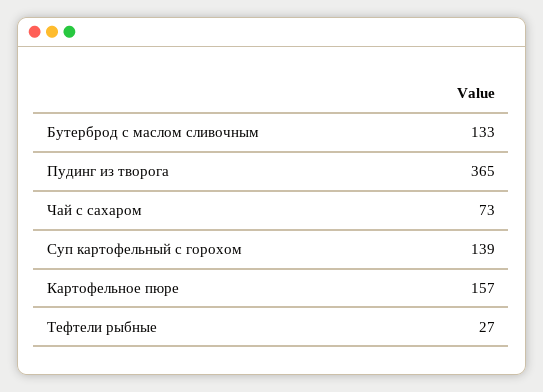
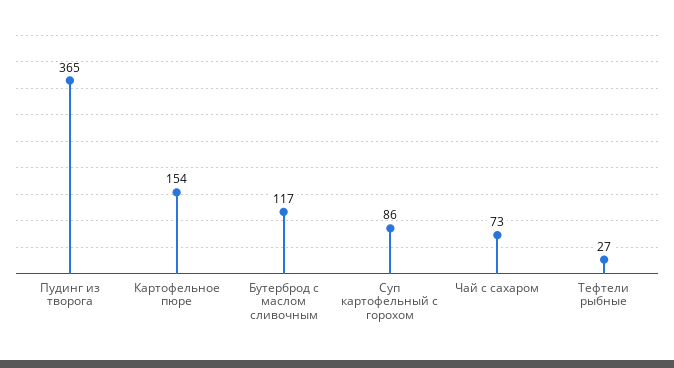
  {
-   "Бутерброд с маслом сливочным": 133,
+   "Бутерброд с маслом сливочным": 117,
    "Пудинг из творога": 365,
    "Чай с сахаром": 73,
-   "Суп картофельный с горохом": 139,
+   "Суп картофельный с горохом": 86,
-   "Картофельное пюре": 157,
+   "Картофельное пюре": 154,
    "Тефтели рыбные": 27
  }

